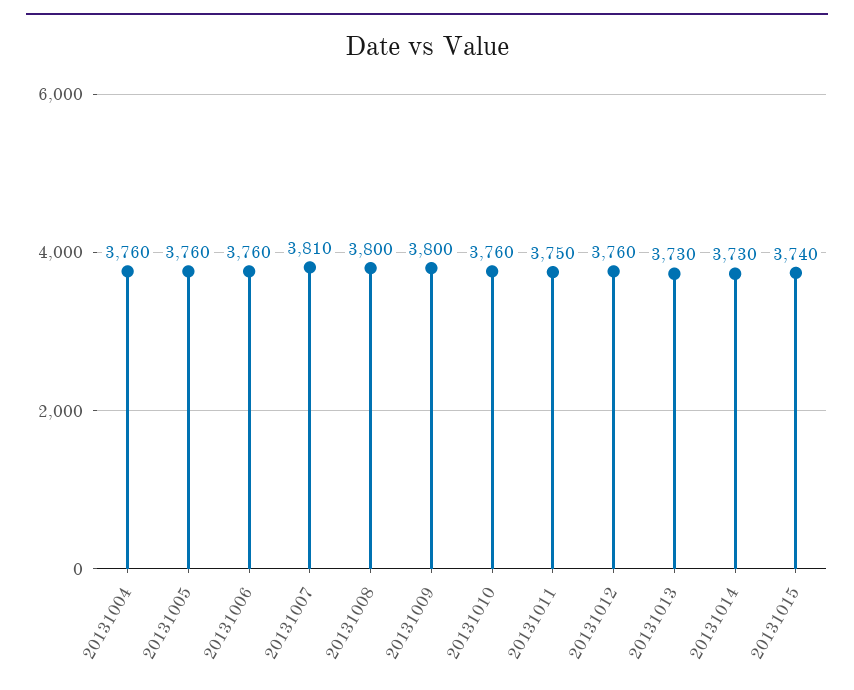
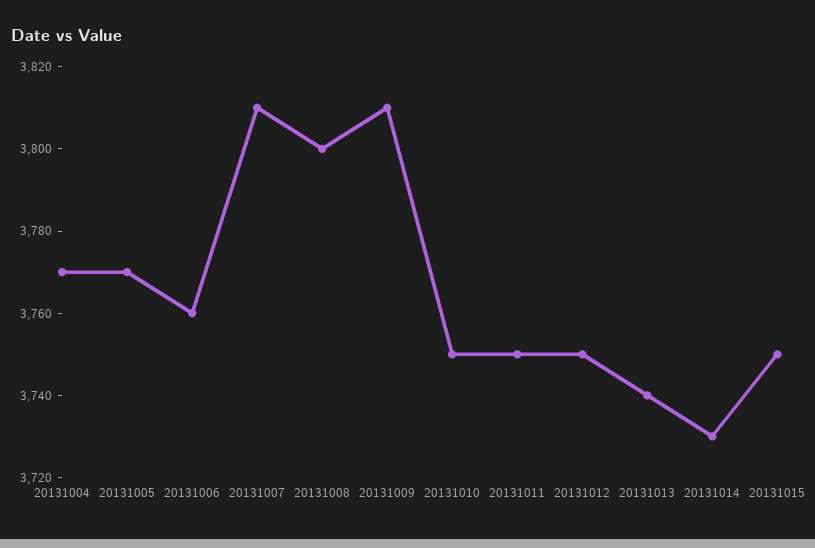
  {
-   "20131004": 3760,
+   "20131004": 3770,
-   "20131005": 3760,
+   "20131005": 3770,
    "20131006": 3760,
    "20131007": 3810,
    "20131008": 3800,
-   "20131009": 3800,
+   "20131009": 3810,
-   "20131010": 3760,
+   "20131010": 3750,
    "20131011": 3750,
-   "20131012": 3760,
+   "20131012": 3750,
-   "20131013": 3730,
+   "20131013": 3740,
    "20131014": 3730,
-   "20131015": 3740
+   "20131015": 3750
  }

